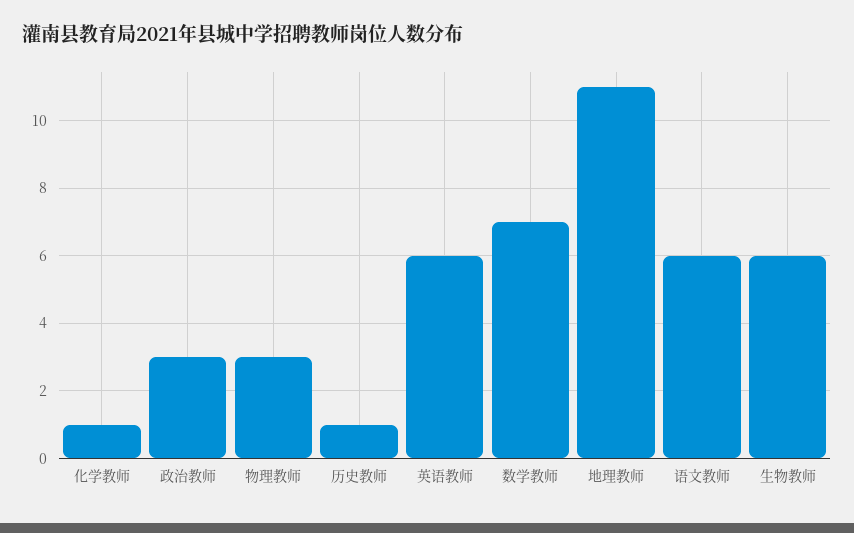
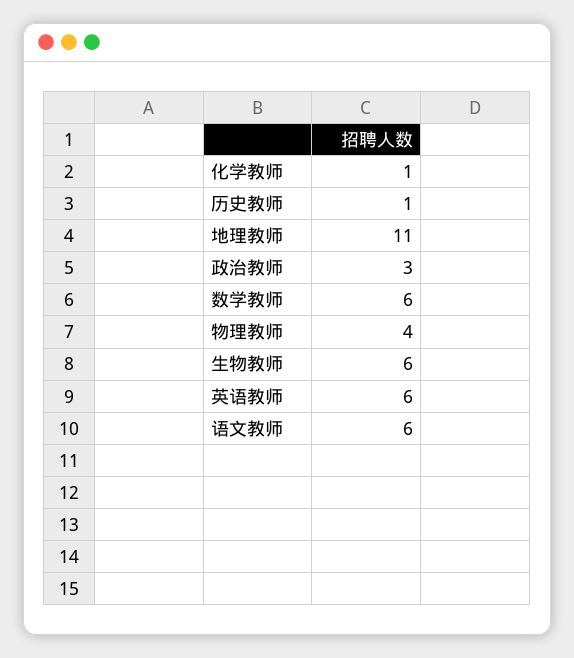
  {
    "化学教师": 1,
    "政治教师": 3,
-   "物理教师": 3,
+   "物理教师": 4,
    "历史教师": 1,
    "英语教师": 6,
-   "数学教师": 7,
+   "数学教师": 6,
    "地理教师": 11,
    "语文教师": 6,
    "生物教师": 6
  }

